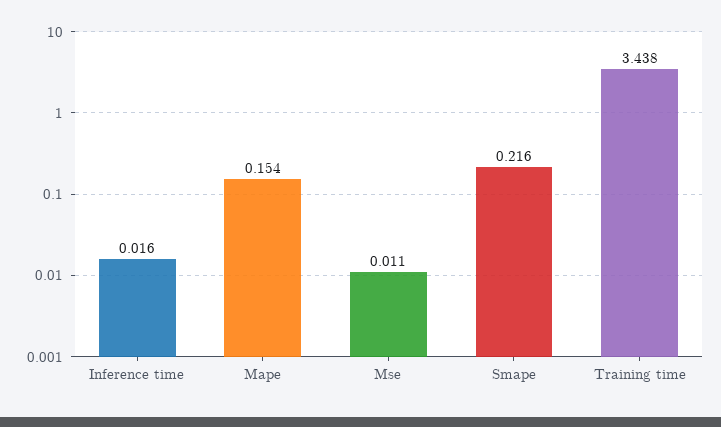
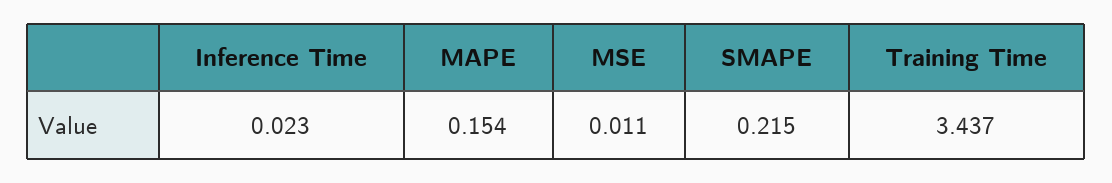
  {
-   "Inference time": 0.016,
+   "Inference time": 0.023,
    "Mape": 0.154,
    "Mse": 0.011,
-   "Smape": 0.216,
+   "Smape": 0.215,
-   "Training time": 3.438
+   "Training time": 3.437
  }

